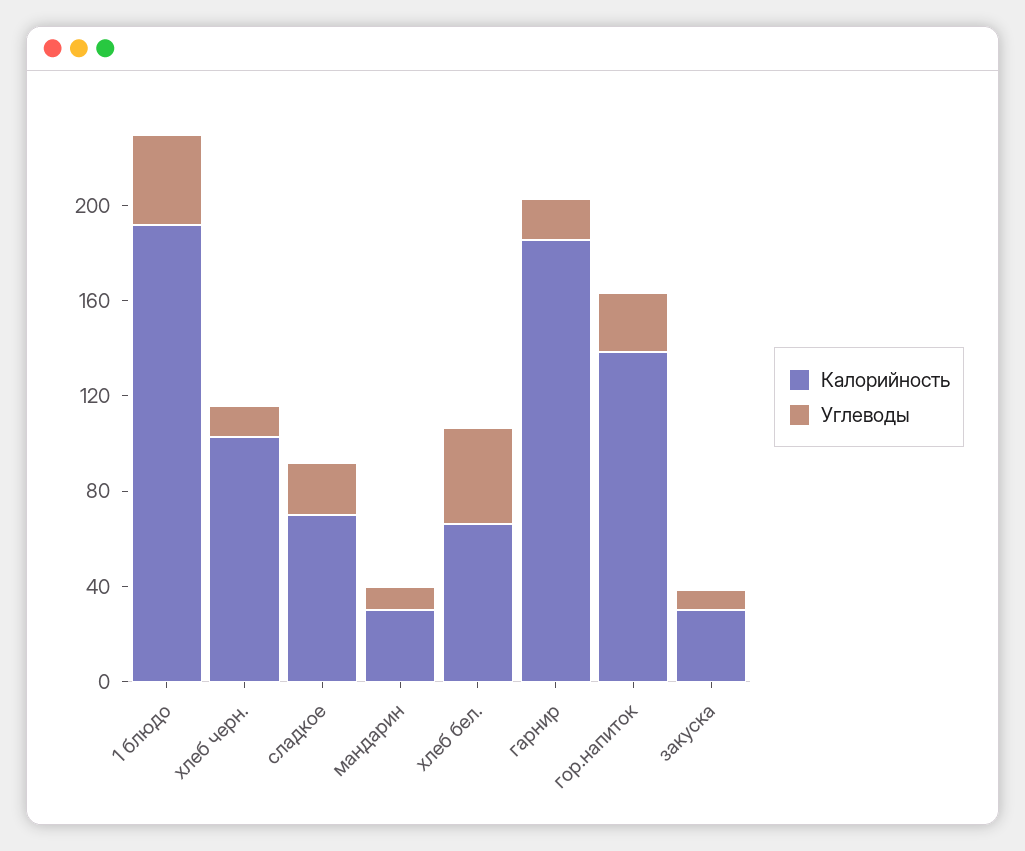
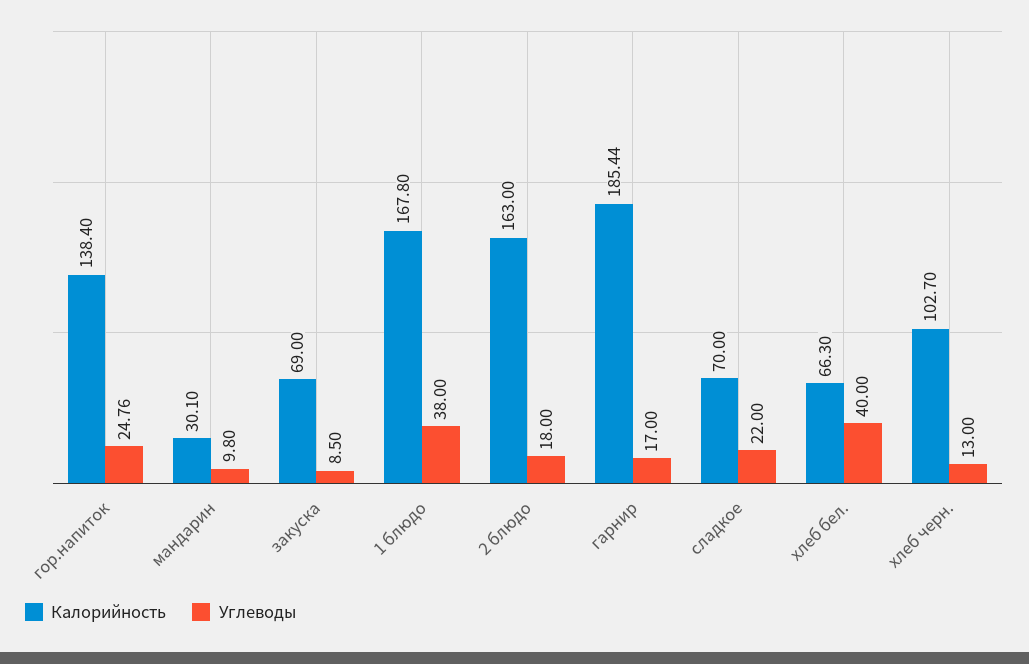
  {
    "Калорийность": {
-     "1 блюдо": 190,
+     "1 блюдо": 167.8,
      "хлеб черн.": 102.7,
      "сладкое": 70,
      "мандарин": 30.1,
      "хлеб бел.": 66.3,
      "гарнир": 185.44,
      "гор.напиток": 138.4,
-     "закуска": 30
+     "закуска": 69,
+     "2 блюдо": 163
    },
    "Углеводы": {
      "1 блюдо": 38,
      "хлеб черн.": 13,
      "сладкое": 22,
      "мандарин": 9.8,
      "хлеб бел.": 40,
      "гарнир": 17,
      "гор.напиток": 24.76,
-     "закуска": 8.5
+     "закуска": 8.5,
+     "2 блюдо": 18
    }
  }

